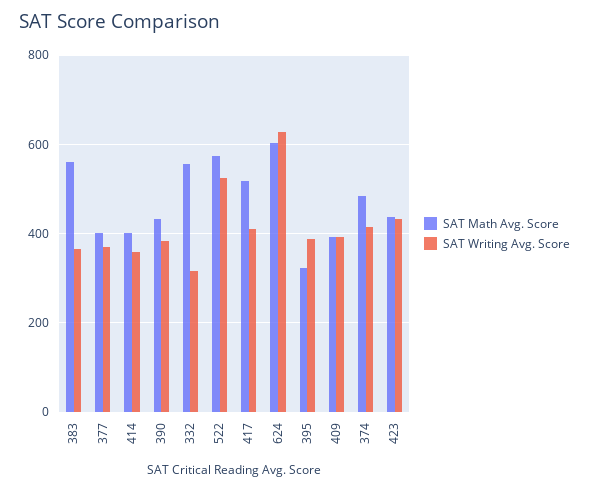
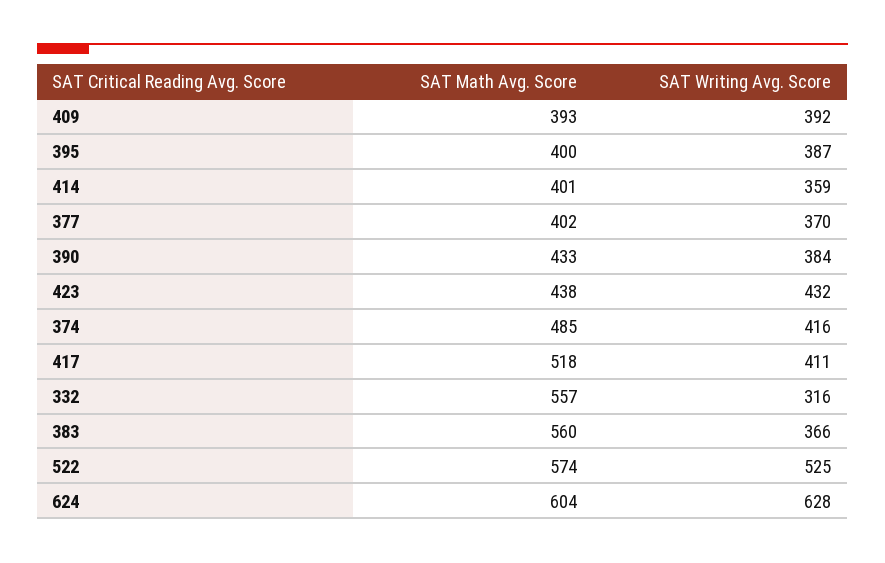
  {
    "SAT Math Avg. Score": {
      "383": 560,
      "377": 402,
      "414": 401,
      "390": 433,
      "332": 557,
      "522": 574,
      "417": 518,
      "624": 604,
-     "395": 320,
+     "395": 400,
      "409": 393,
      "374": 485,
      "423": 438
    },
    "SAT Writing Avg. Score": {
      "383": 366,
      "377": 370,
      "414": 359,
      "390": 384,
      "332": 316,
      "522": 525,
      "417": 411,
      "624": 628,
      "395": 387,
      "409": 392,
      "374": 416,
      "423": 432
    }
  }

